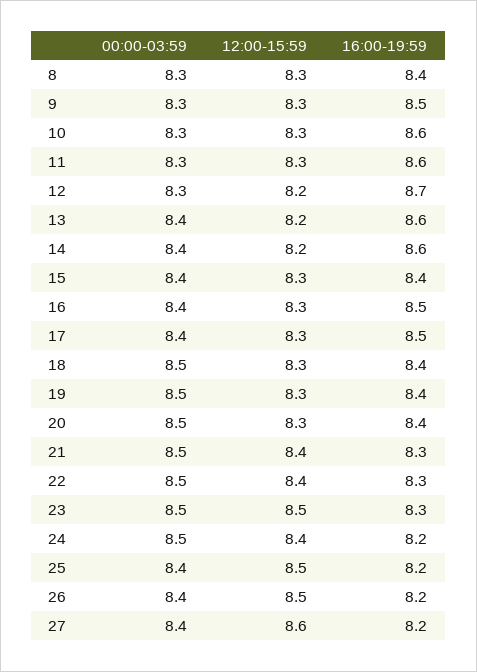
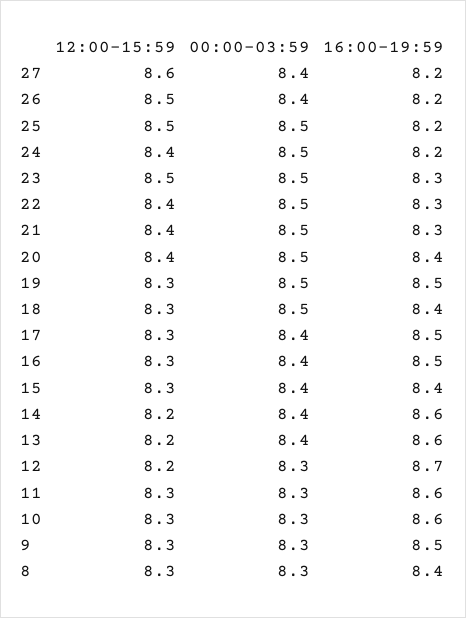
  {
    "00:00-03:59": {
      "8": 8.3,
      "9": 8.3,
      "10": 8.3,
      "11": 8.3,
      "12": 8.3,
      "13": 8.4,
      "14": 8.4,
      "15": 8.4,
      "16": 8.4,
      "17": 8.4,
      "18": 8.5,
      "19": 8.5,
      "20": 8.5,
      "21": 8.5,
      "22": 8.5,
      "23": 8.5,
      "24": 8.5,
-     "25": 8.4,
+     "25": 8.5,
      "26": 8.4,
      "27": 8.4
    },
    "12:00-15:59": {
      "8": 8.3,
      "9": 8.3,
      "10": 8.3,
      "11": 8.3,
      "12": 8.2,
      "13": 8.2,
      "14": 8.2,
      "15": 8.3,
      "16": 8.3,
      "17": 8.3,
      "18": 8.3,
      "19": 8.3,
-     "20": 8.3,
+     "20": 8.4,
      "21": 8.4,
      "22": 8.4,
      "23": 8.5,
      "24": 8.4,
      "25": 8.5,
      "26": 8.5,
      "27": 8.6
    },
    "16:00-19:59": {
      "8": 8.4,
      "9": 8.5,
      "10": 8.6,
      "11": 8.6,
      "12": 8.7,
      "13": 8.6,
      "14": 8.6,
      "15": 8.4,
      "16": 8.5,
      "17": 8.5,
      "18": 8.4,
-     "19": 8.4,
+     "19": 8.5,
      "20": 8.4,
      "21": 8.3,
      "22": 8.3,
      "23": 8.3,
      "24": 8.2,
      "25": 8.2,
      "26": 8.2,
      "27": 8.2
    }
  }

